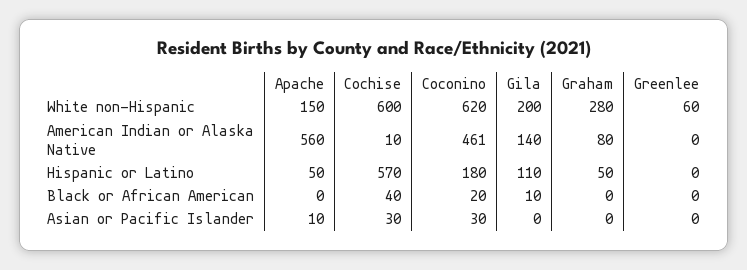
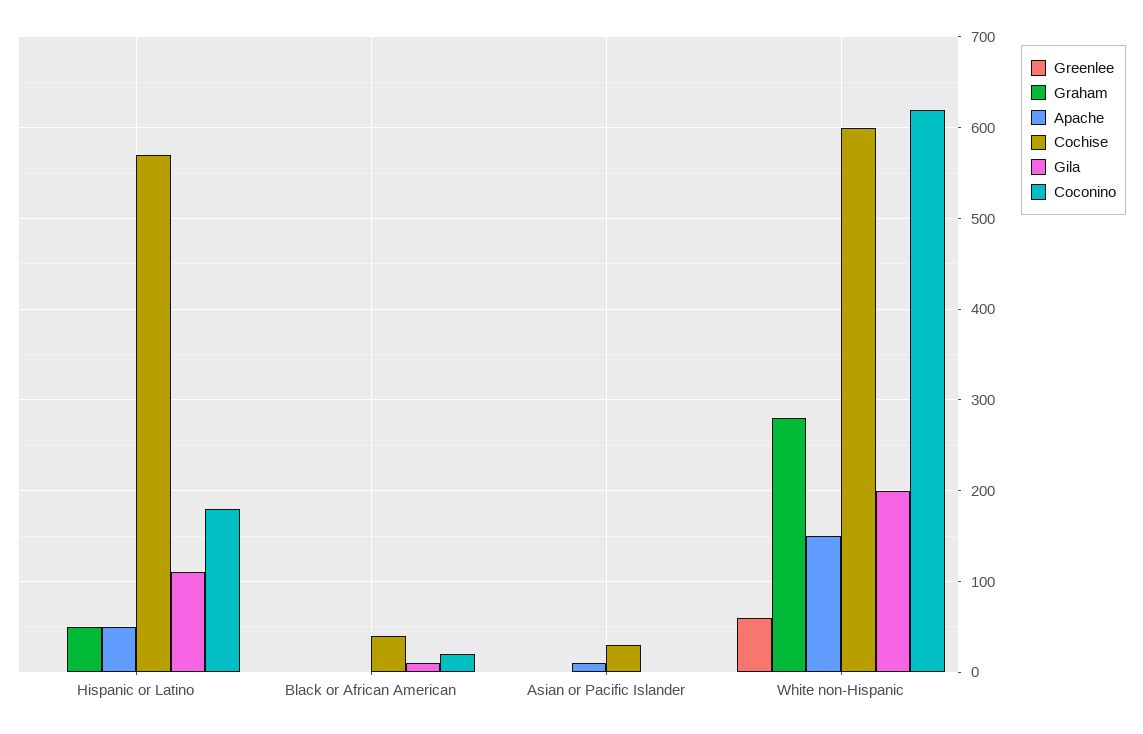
  {
    "Apache": {
      "White non-Hispanic": 150,
-     "American Indian or Alaska Native": 560,
      "Hispanic or Latino": 50,
      "Black or African American": 0,
      "Asian or Pacific Islander": 10
    },
    "Cochise": {
      "White non-Hispanic": 600,
-     "American Indian or Alaska Native": 10,
      "Hispanic or Latino": 570,
      "Black or African American": 40,
      "Asian or Pacific Islander": 30
    },
    "Coconino": {
      "White non-Hispanic": 620,
-     "American Indian or Alaska Native": 461,
      "Hispanic or Latino": 180,
      "Black or African American": 20,
-     "Asian or Pacific Islander": 30
+     "Asian or Pacific Islander": 0
    },
    "Gila": {
      "White non-Hispanic": 200,
-     "American Indian or Alaska Native": 140,
      "Hispanic or Latino": 110,
      "Black or African American": 10,
      "Asian or Pacific Islander": 0
    },
    "Graham": {
      "White non-Hispanic": 280,
-     "American Indian or Alaska Native": 80,
      "Hispanic or Latino": 50,
      "Black or African American": 0,
      "Asian or Pacific Islander": 0
    },
    "Greenlee": {
      "White non-Hispanic": 60,
-     "American Indian or Alaska Native": 0,
      "Hispanic or Latino": 0,
      "Black or African American": 0,
      "Asian or Pacific Islander": 0
    }
  }

